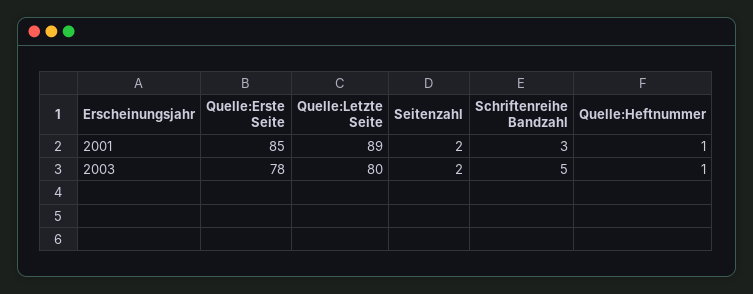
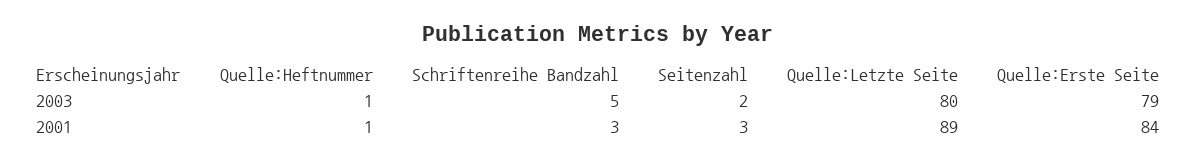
  {
    "Quelle:Erste Seite": {
-     "2001": 85,
+     "2001": 84,
-     "2003": 78
+     "2003": 79
    },
    "Quelle:Letzte Seite": {
      "2001": 89,
      "2003": 80
    },
    "Seitenzahl": {
-     "2001": 2,
+     "2001": 3,
      "2003": 2
    },
    "Schriftenreihe Bandzahl": {
      "2001": 3,
      "2003": 5
    },
    "Quelle:Heftnummer": {
      "2001": 1,
      "2003": 1
    }
  }

